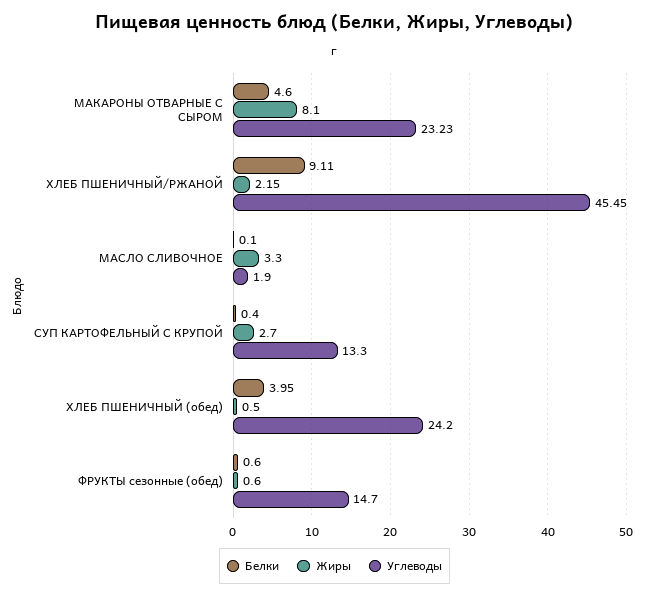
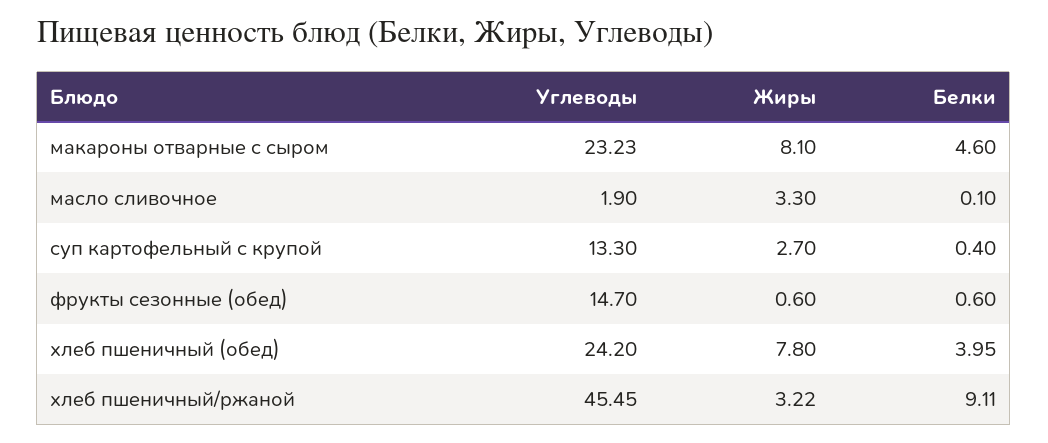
  {
    "Белки": {
      "МАКАРОНЫ ОТВАРНЫЕ С СЫРОМ": 4.6,
      "ХЛЕБ ПШЕНИЧНЫЙ/РЖАНОЙ": 9.11,
      "МАСЛО СЛИВОЧНОЕ": 0.1,
      "СУП КАРТОФЕЛЬНЫЙ С КРУПОЙ": 0.4,
      "ХЛЕБ ПШЕНИЧНЫЙ (обед)": 3.95,
      "ФРУКТЫ сезонные (обед)": 0.6
    },
    "Жиры": {
      "МАКАРОНЫ ОТВАРНЫЕ С СЫРОМ": 8.1,
-     "ХЛЕБ ПШЕНИЧНЫЙ/РЖАНОЙ": 2.15,
+     "ХЛЕБ ПШЕНИЧНЫЙ/РЖАНОЙ": 3.22,
      "МАСЛО СЛИВОЧНОЕ": 3.3,
      "СУП КАРТОФЕЛЬНЫЙ С КРУПОЙ": 2.7,
-     "ХЛЕБ ПШЕНИЧНЫЙ (обед)": 0.5,
+     "ХЛЕБ ПШЕНИЧНЫЙ (обед)": 7.8,
      "ФРУКТЫ сезонные (обед)": 0.6
    },
    "Углеводы": {
      "МАКАРОНЫ ОТВАРНЫЕ С СЫРОМ": 23.23,
      "ХЛЕБ ПШЕНИЧНЫЙ/РЖАНОЙ": 45.45,
      "МАСЛО СЛИВОЧНОЕ": 1.9,
      "СУП КАРТОФЕЛЬНЫЙ С КРУПОЙ": 13.3,
      "ХЛЕБ ПШЕНИЧНЫЙ (обед)": 24.2,
      "ФРУКТЫ сезонные (обед)": 14.7
    }
  }

